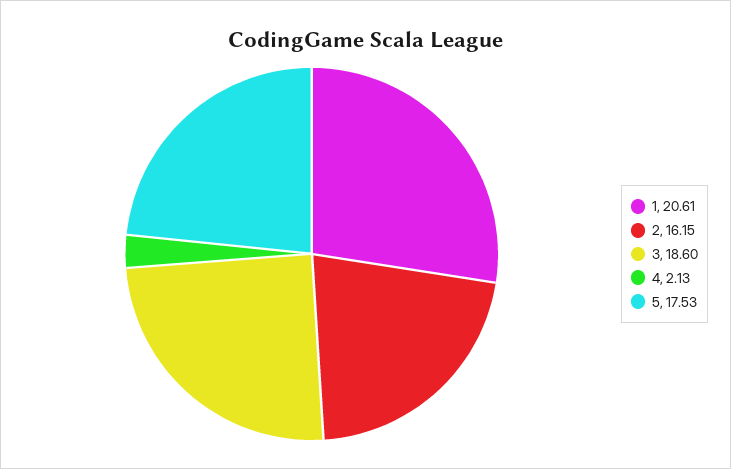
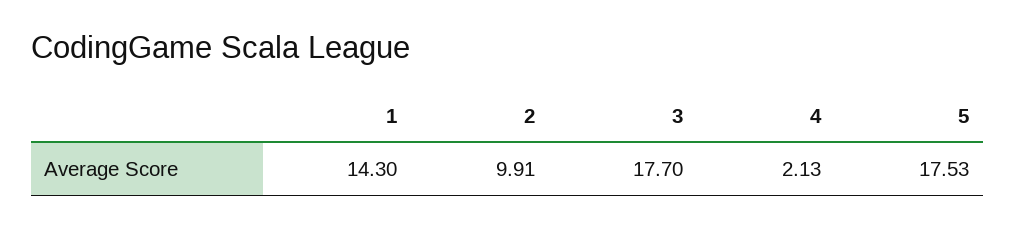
  {
-   "1": 20.61,
+   "1": 14.3,
-   "2": 16.15,
+   "2": 9.91,
-   "3": 18.6,
+   "3": 17.7,
    "4": 2.13,
    "5": 17.53
  }

